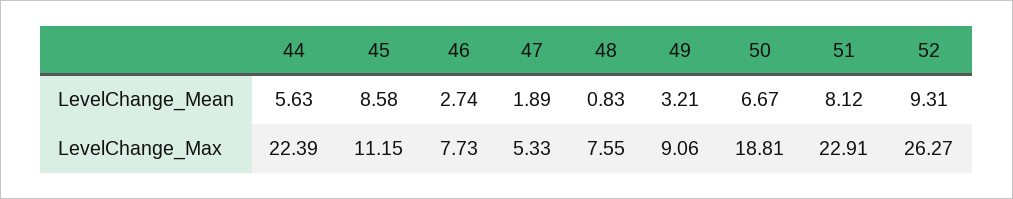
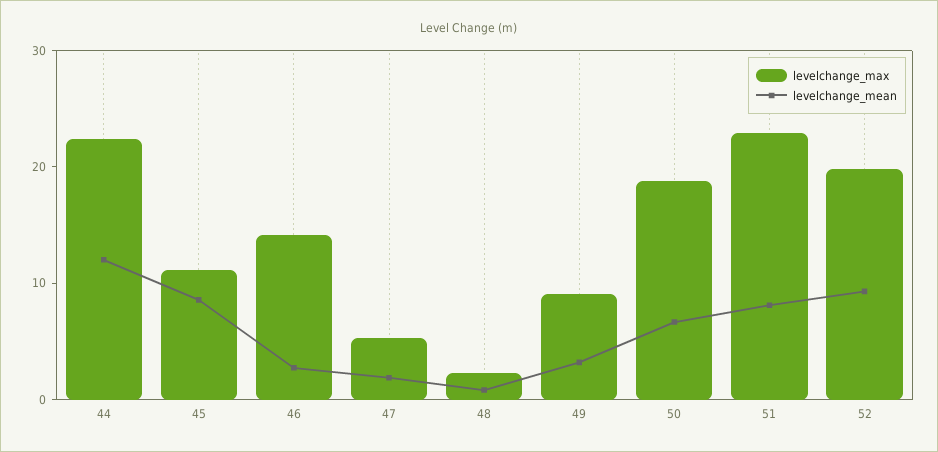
  {
    "LevelChange_Mean": {
-     "44": 5.63,
+     "44": 12,
      "45": 8.58,
      "46": 2.74,
      "47": 1.89,
      "48": 0.83,
      "49": 3.21,
      "50": 6.67,
      "51": 8.12,
      "52": 9.31
    },
    "LevelChange_Max": {
      "44": 22.39,
      "45": 11.15,
-     "46": 7.73,
+     "46": 14,
      "47": 5.33,
-     "48": 7.55,
+     "48": 2,
      "49": 9.06,
      "50": 18.81,
      "51": 22.91,
-     "52": 26.27
+     "52": 20
    }
  }

